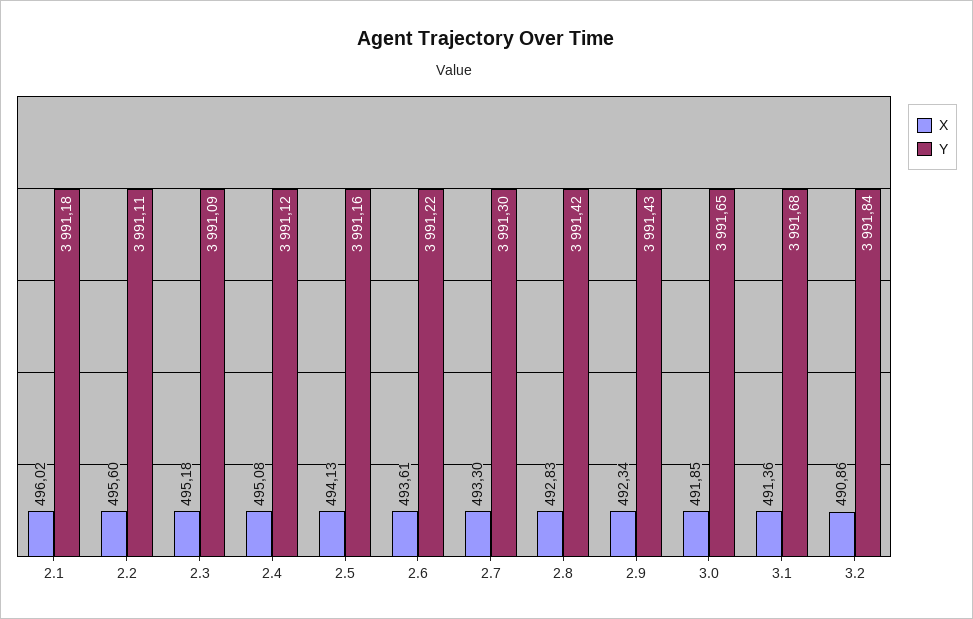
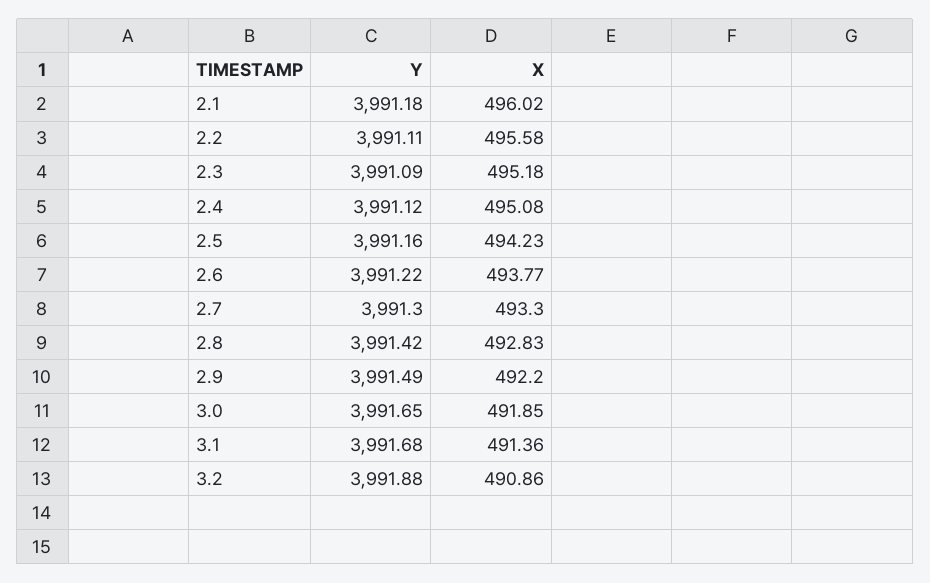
  {
    "X": {
      "2.1": 496.02,
-     "2.2": 495.6,
+     "2.2": 495.58,
      "2.3": 495.18,
      "2.4": 495.08,
-     "2.5": 494.13,
+     "2.5": 494.23,
-     "2.6": 493.61,
+     "2.6": 493.77,
      "2.7": 493.3,
      "2.8": 492.83,
-     "2.9": 492.34,
+     "2.9": 492.2,
      "3.0": 491.85,
      "3.1": 491.36,
      "3.2": 490.86
    },
    "Y": {
      "2.1": 3991.18,
      "2.2": 3991.11,
      "2.3": 3991.09,
      "2.4": 3991.12,
      "2.5": 3991.16,
      "2.6": 3991.22,
      "2.7": 3991.3,
      "2.8": 3991.42,
-     "2.9": 3991.43,
+     "2.9": 3991.49,
      "3.0": 3991.65,
      "3.1": 3991.68,
-     "3.2": 3991.84
+     "3.2": 3991.88
    }
  }

